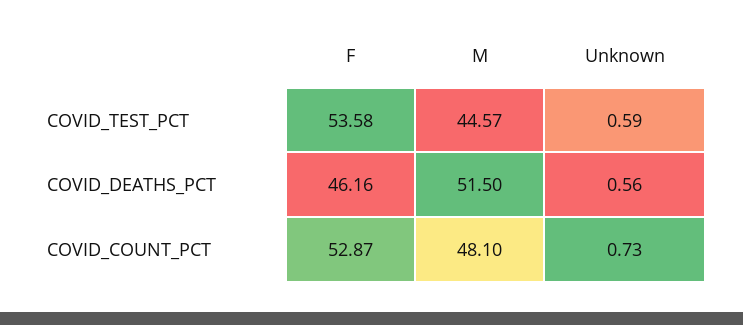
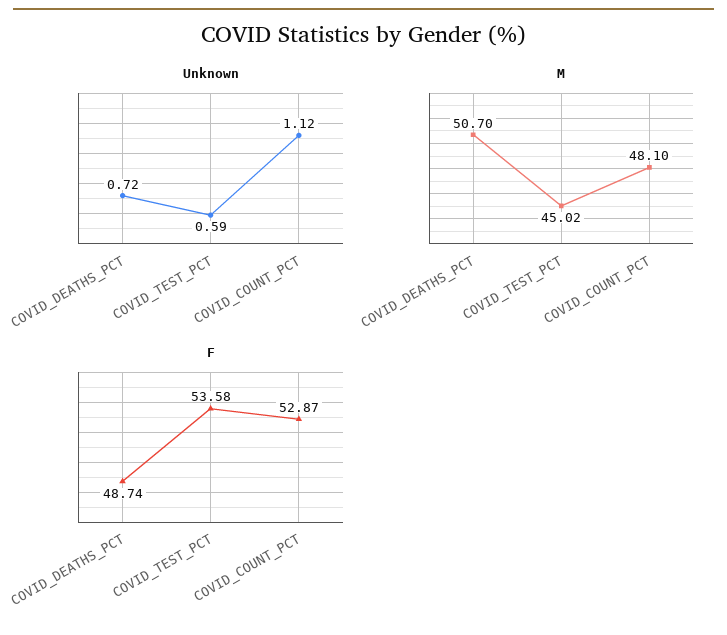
  {
    "F": {
      "COVID_TEST_PCT": 53.58,
-     "COVID_DEATHS_PCT": 46.16,
+     "COVID_DEATHS_PCT": 48.74,
      "COVID_COUNT_PCT": 52.87
    },
    "M": {
-     "COVID_TEST_PCT": 44.57,
+     "COVID_TEST_PCT": 45.02,
-     "COVID_DEATHS_PCT": 51.5,
+     "COVID_DEATHS_PCT": 50.7,
      "COVID_COUNT_PCT": 48.1
    },
    "Unknown": {
      "COVID_TEST_PCT": 0.59,
-     "COVID_DEATHS_PCT": 0.56,
+     "COVID_DEATHS_PCT": 0.72,
-     "COVID_COUNT_PCT": 0.73
+     "COVID_COUNT_PCT": 1.12
    }
  }

